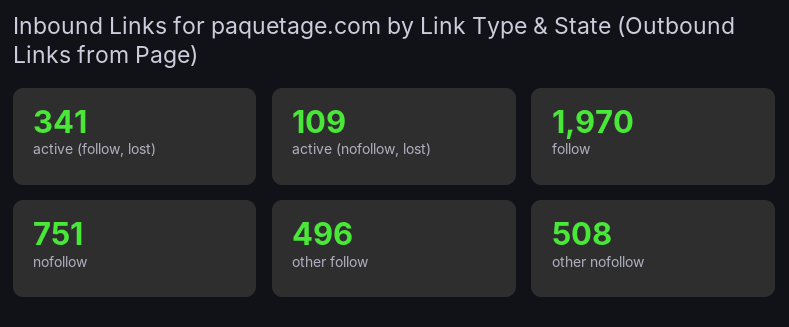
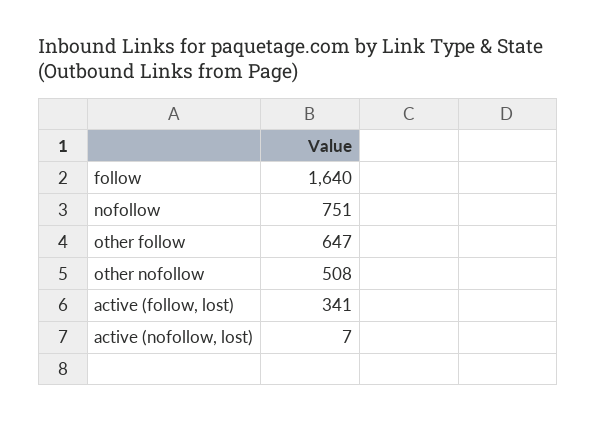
  {
    "active (follow, lost)": 341,
-   "active (nofollow, lost)": 109,
+   "active (nofollow, lost)": 7,
-   "follow": 1970,
+   "follow": 1640,
    "nofollow": 751,
-   "other follow": 496,
+   "other follow": 647,
    "other nofollow": 508
  }

